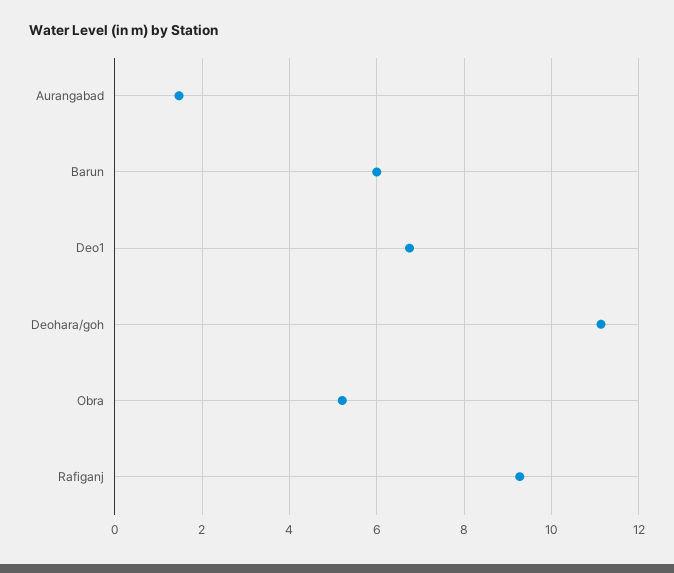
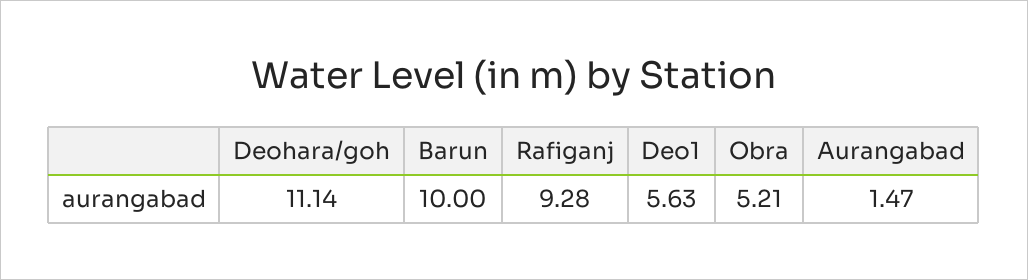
  {
    "Aurangabad": 1.47,
-   "Barun": 6,
+   "Barun": 10,
-   "Deo1": 6.8,
+   "Deo1": 5.63,
    "Deohara/goh": 11.14,
    "Obra": 5.21,
    "Rafiganj": 9.28
  }

